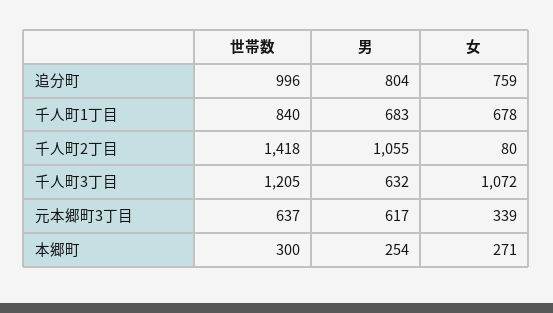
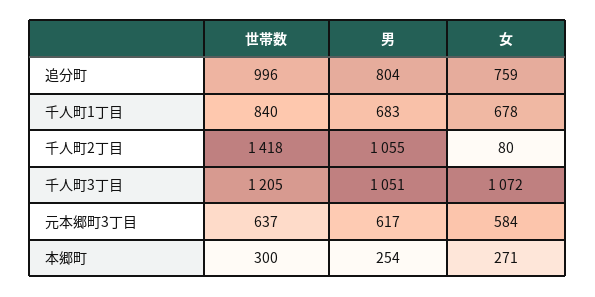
  {
    "世帯数": {
      "追分町": 996,
      "千人町1丁目": 840,
      "千人町2丁目": 1418,
      "千人町3丁目": 1205,
      "元本郷町3丁目": 637,
      "本郷町": 300
    },
    "男": {
      "追分町": 804,
      "千人町1丁目": 683,
      "千人町2丁目": 1055,
-     "千人町3丁目": 632,
+     "千人町3丁目": 1051,
      "元本郷町3丁目": 617,
      "本郷町": 254
    },
    "女": {
      "追分町": 759,
      "千人町1丁目": 678,
      "千人町2丁目": 80,
      "千人町3丁目": 1072,
-     "元本郷町3丁目": 339,
+     "元本郷町3丁目": 584,
      "本郷町": 271
    }
  }

